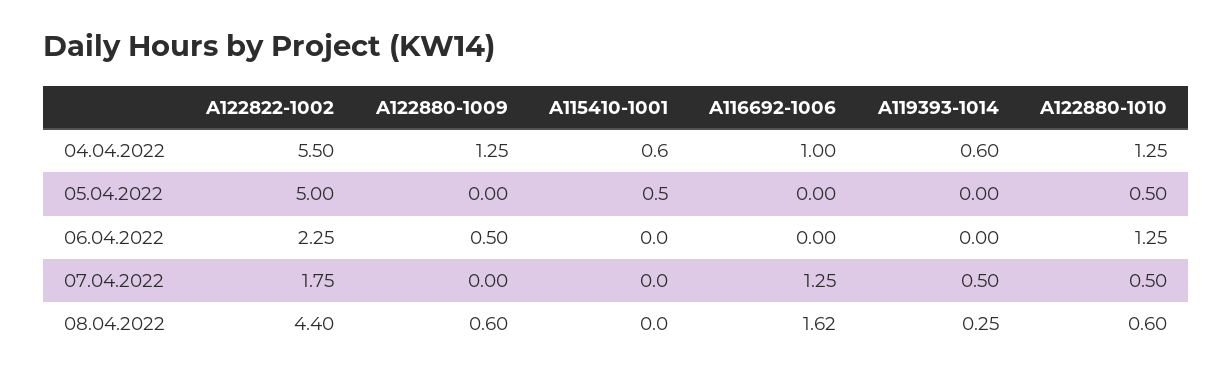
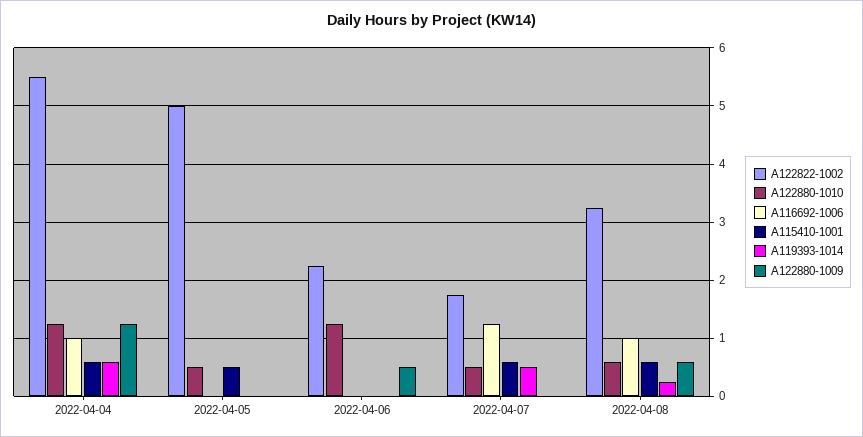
  {
    "A122822-1002": {
      "04.04.2022": 5.5,
      "05.04.2022": 5,
      "06.04.2022": 2.25,
      "07.04.2022": 1.75,
-     "08.04.2022": 4.4
+     "08.04.2022": 3.2
    },
    "A122880-1009": {
      "04.04.2022": 1.25,
      "05.04.2022": 0,
      "06.04.2022": 0.5,
      "07.04.2022": 0,
      "08.04.2022": 0.6
    },
    "A115410-1001": {
      "04.04.2022": 0.6,
      "05.04.2022": 0.5,
      "06.04.2022": 0,
-     "07.04.2022": 0,
+     "07.04.2022": 0.6,
-     "08.04.2022": 0
+     "08.04.2022": 0.6
    },
    "A116692-1006": {
      "04.04.2022": 1,
      "05.04.2022": 0,
      "06.04.2022": 0,
      "07.04.2022": 1.25,
-     "08.04.2022": 1.62
+     "08.04.2022": 1
    },
    "A119393-1014": {
      "04.04.2022": 0.6,
      "05.04.2022": 0,
      "06.04.2022": 0,
      "07.04.2022": 0.5,
      "08.04.2022": 0.25
    },
    "A122880-1010": {
      "04.04.2022": 1.25,
      "05.04.2022": 0.5,
      "06.04.2022": 1.25,
      "07.04.2022": 0.5,
      "08.04.2022": 0.6
    }
  }

